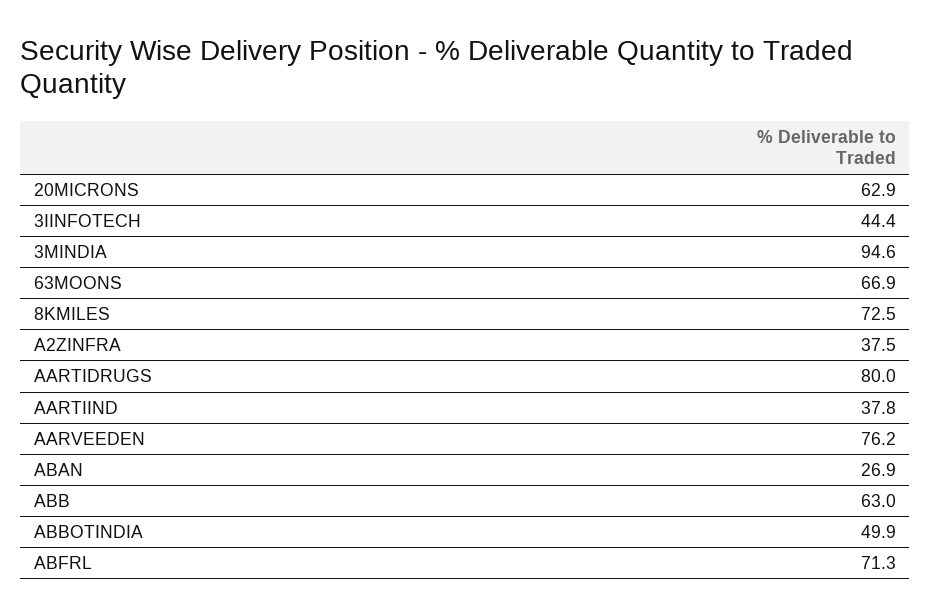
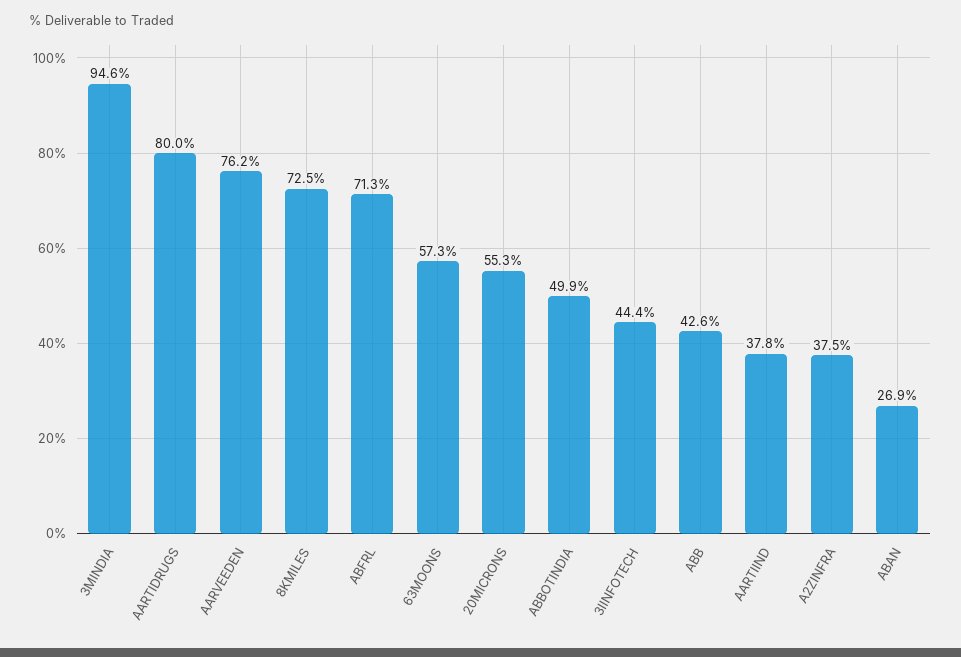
  {
-   "20MICRONS": 62.9,
+   "20MICRONS": 55.3,
    "3IINFOTECH": 44.4,
    "3MINDIA": 94.6,
-   "63MOONS": 66.9,
+   "63MOONS": 57.3,
    "8KMILES": 72.5,
    "A2ZINFRA": 37.5,
    "AARTIDRUGS": 80,
    "AARTIIND": 37.8,
    "AARVEEDEN": 76.2,
    "ABAN": 26.9,
-   "ABB": 63,
+   "ABB": 42.6,
    "ABBOTINDIA": 49.9,
    "ABFRL": 71.3
  }

